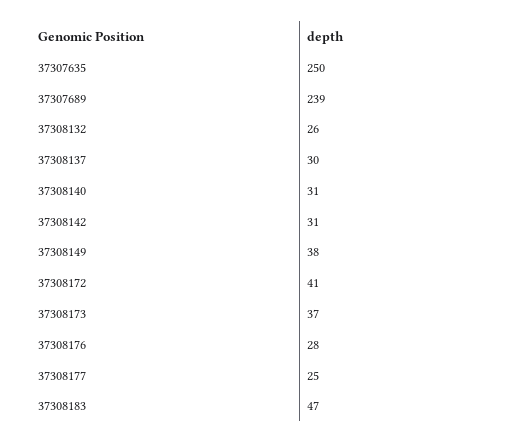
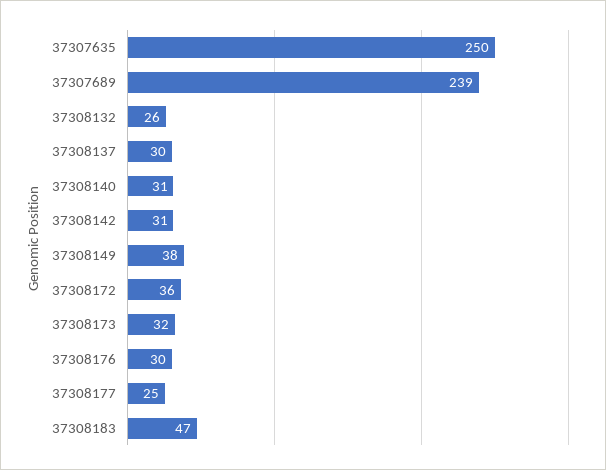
  {
    "37307635": 250,
    "37307689": 239,
    "37308132": 26,
    "37308137": 30,
    "37308140": 31,
    "37308142": 31,
    "37308149": 38,
-   "37308172": 41,
+   "37308172": 36,
-   "37308173": 37,
+   "37308173": 32,
-   "37308176": 28,
+   "37308176": 30,
    "37308177": 25,
    "37308183": 47
  }

